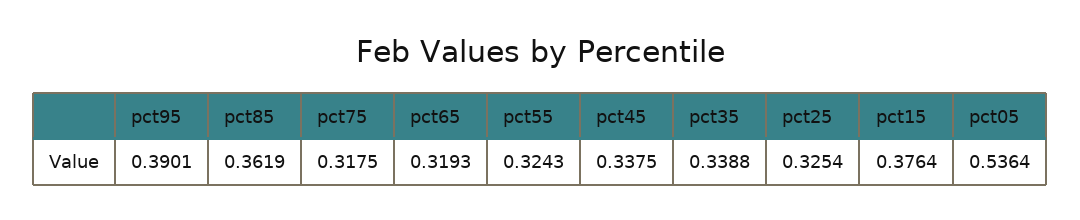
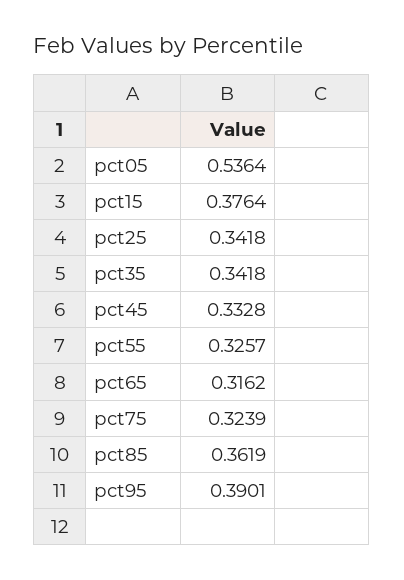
  {
    "pct95": 0.3901,
    "pct85": 0.3619,
-   "pct75": 0.3175,
+   "pct75": 0.3239,
-   "pct65": 0.3193,
+   "pct65": 0.3162,
-   "pct55": 0.3243,
+   "pct55": 0.3257,
-   "pct45": 0.3375,
+   "pct45": 0.3328,
-   "pct35": 0.3388,
+   "pct35": 0.3418,
-   "pct25": 0.3254,
+   "pct25": 0.3418,
    "pct15": 0.3764,
    "pct05": 0.5364
  }

